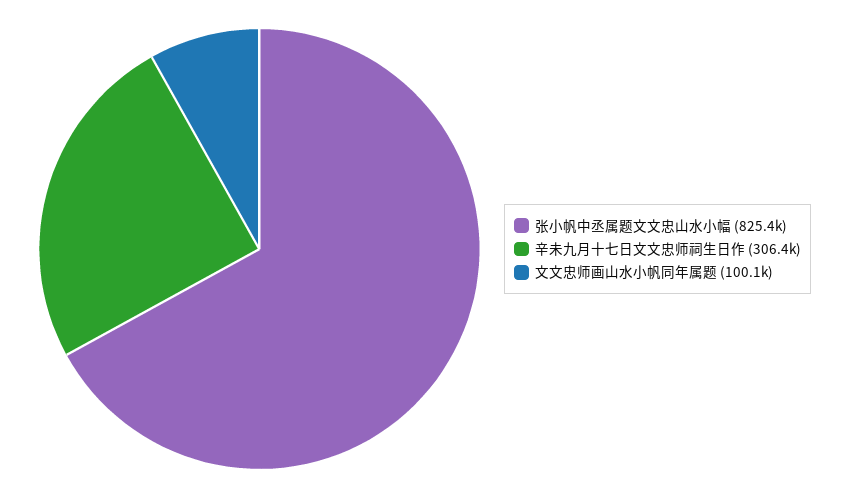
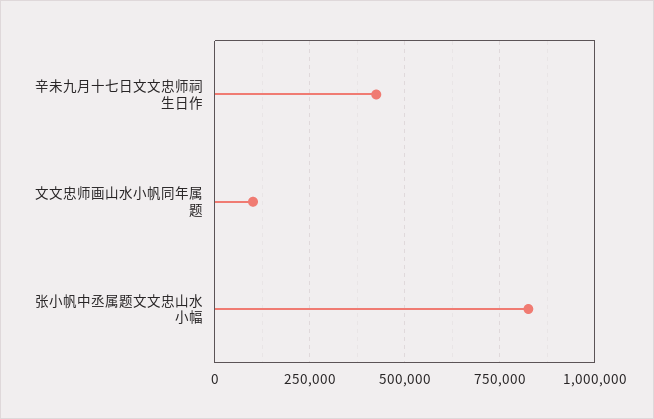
  {
    "张小帆中丞属题文文忠山水小幅": 825400,
-   "辛未九月十七日文文忠师祠生日作": 306400,
+   "辛未九月十七日文文忠师祠生日作": 425000,
    "文文忠师画山水小帆同年属题": 100100
  }

